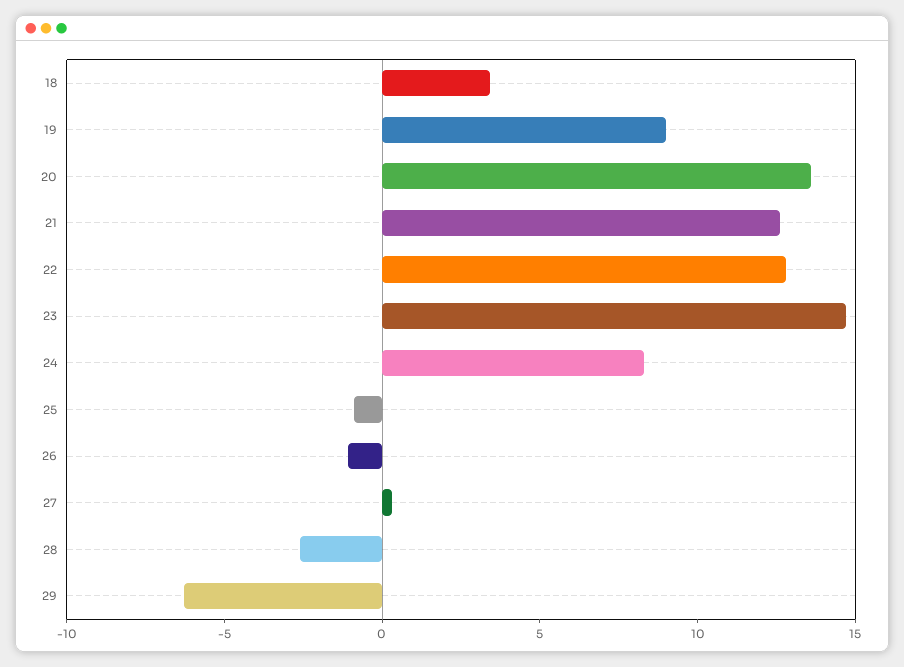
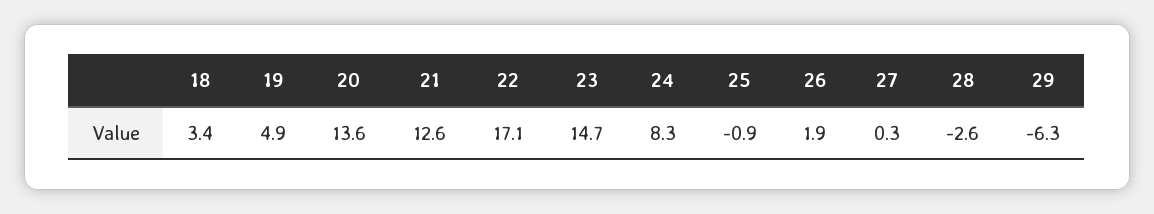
  {
    "18": 3.4,
-   "19": 9,
+   "19": 4.9,
    "20": 13.6,
    "21": 12.6,
-   "22": 13,
+   "22": 17.1,
    "23": 14.7,
    "24": 8.3,
    "25": -0.9,
-   "26": -1,
+   "26": 1.9,
    "27": 0.3,
    "28": -2.6,
    "29": -6.3
  }

